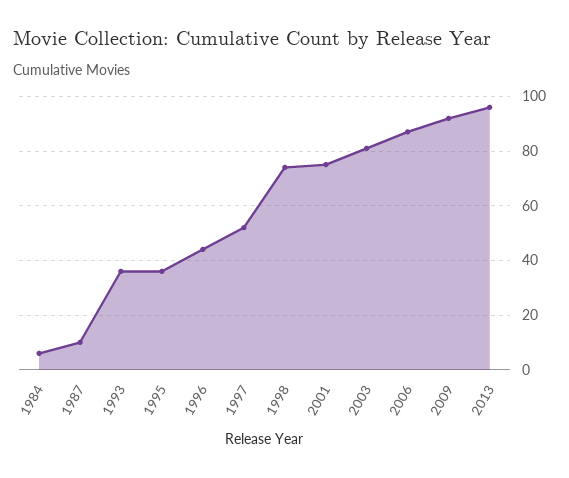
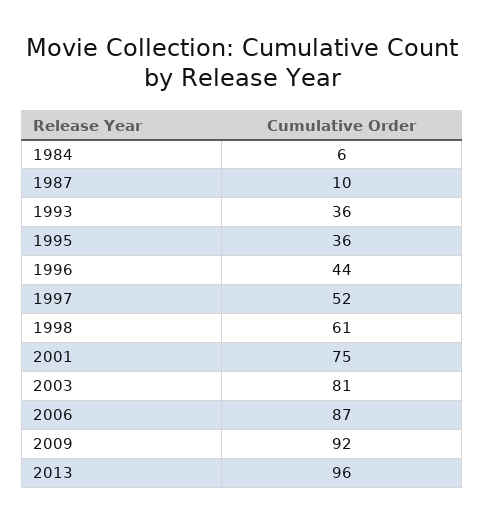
  {
    "1984": 6,
    "1987": 10,
    "1993": 36,
    "1995": 36,
    "1996": 44,
    "1997": 52,
-   "1998": 75,
+   "1998": 61,
    "2001": 75,
    "2003": 81,
    "2006": 87,
    "2009": 92,
    "2013": 96
  }

